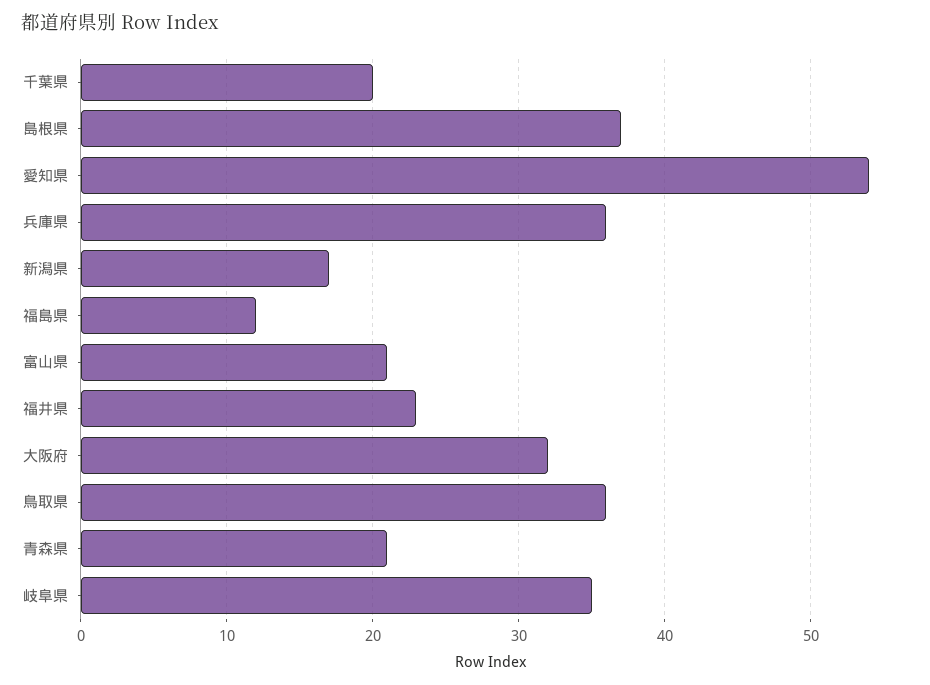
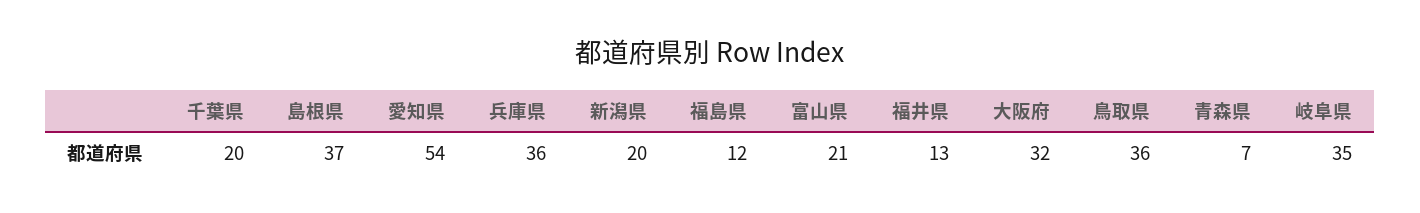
  {
    "千葉県": 20,
    "島根県": 37,
    "愛知県": 54,
    "兵庫県": 36,
-   "新潟県": 17,
+   "新潟県": 20,
    "福島県": 12,
    "富山県": 21,
-   "福井県": 23,
+   "福井県": 13,
    "大阪府": 32,
    "鳥取県": 36,
-   "青森県": 21,
+   "青森県": 7,
    "岐阜県": 35
  }

